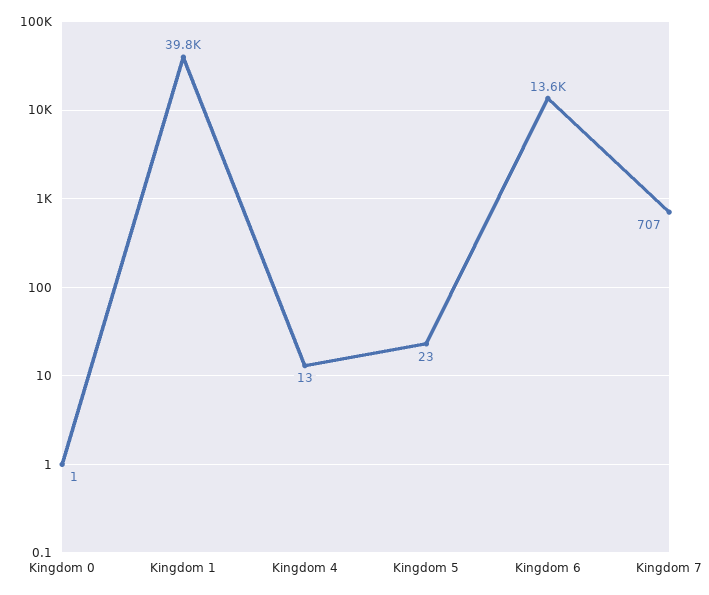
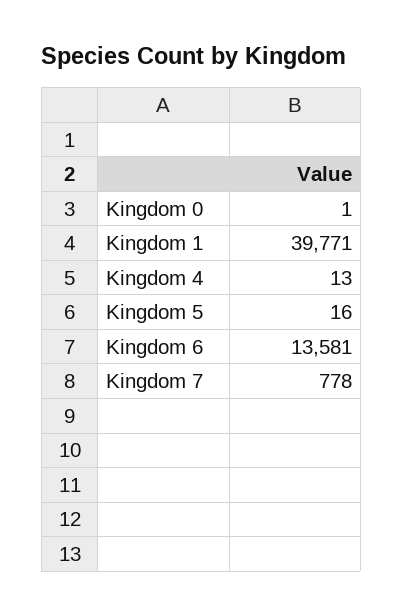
  {
    "Kingdom 0": 1,
    "Kingdom 1": 39771,
    "Kingdom 4": 13,
-   "Kingdom 5": 23,
+   "Kingdom 5": 16,
    "Kingdom 6": 13581,
-   "Kingdom 7": 707
+   "Kingdom 7": 778
  }

